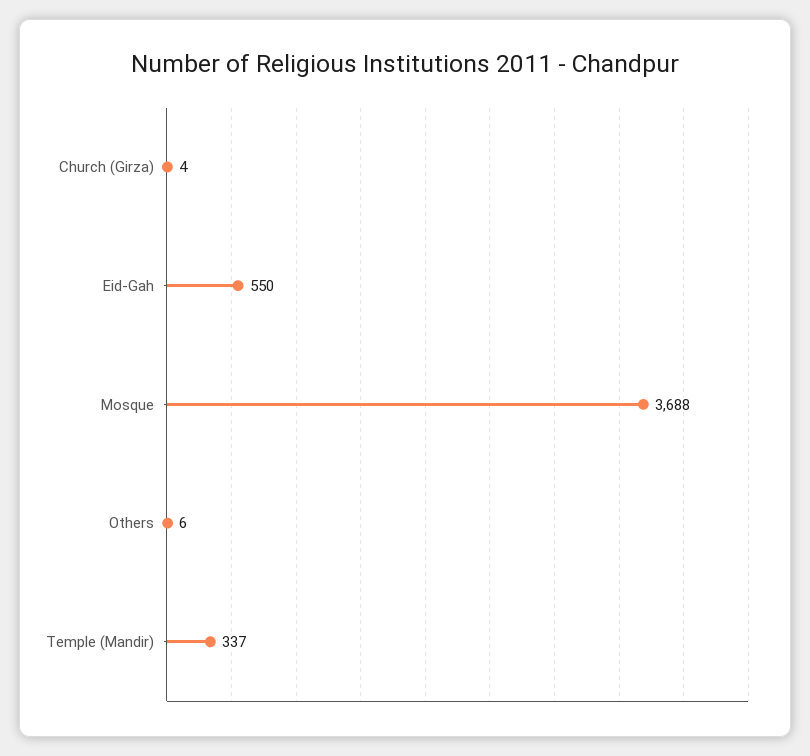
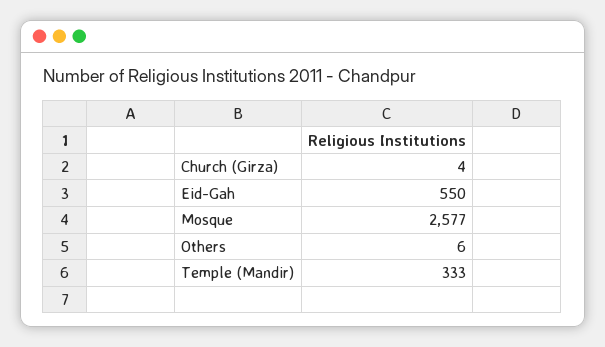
  {
    "Church (Girza)": 4,
    "Eid-Gah": 550,
-   "Mosque": 3688,
+   "Mosque": 2577,
    "Others": 6,
-   "Temple (Mandir)": 337
+   "Temple (Mandir)": 333
  }

